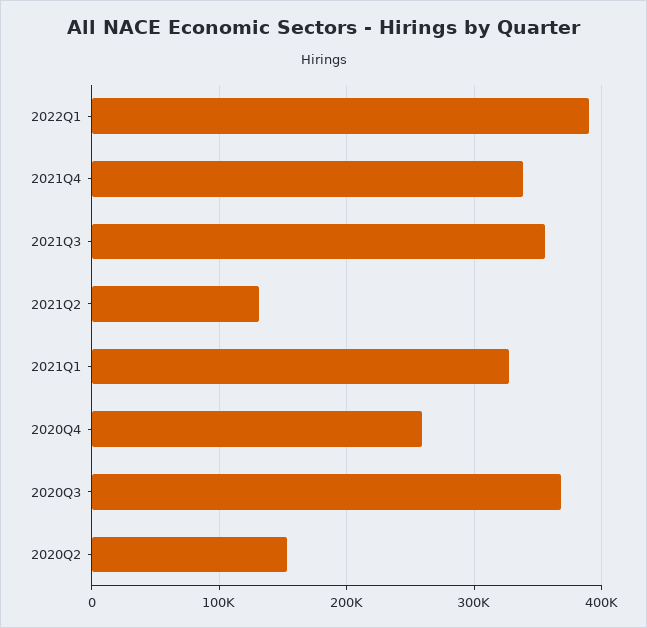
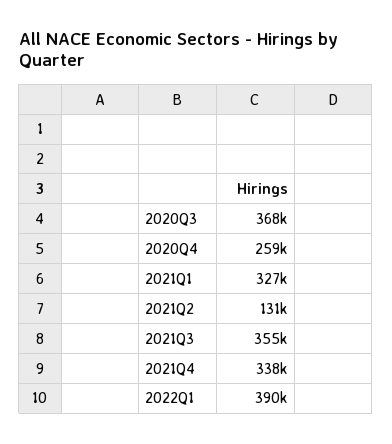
  {
    "2022Q1": 390000,
    "2021Q4": 338000,
    "2021Q3": 355000,
    "2021Q2": 131000,
    "2021Q1": 327000,
    "2020Q4": 259000,
-   "2020Q3": 368000,
+   "2020Q3": 368000
-   "2020Q2": 150000
  }

